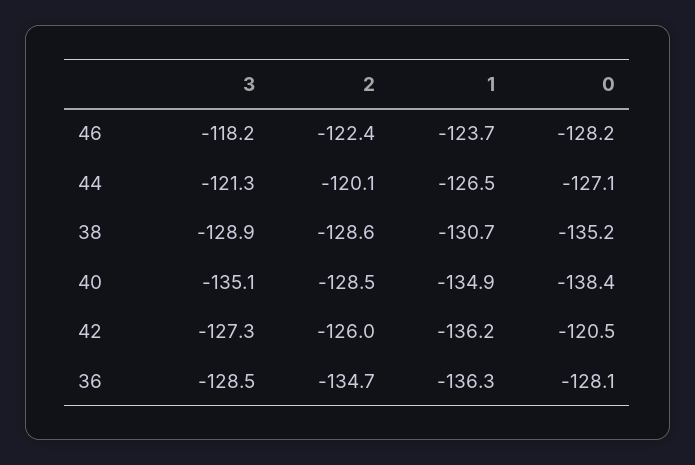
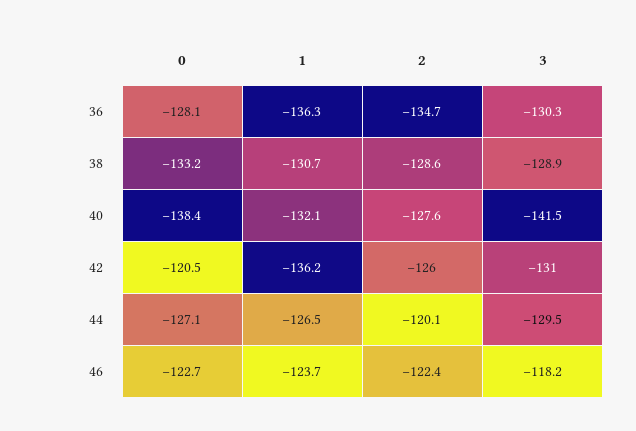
  {
    "3": {
      "46": -118.2,
-     "44": -121.3,
+     "44": -129.5,
      "38": -128.9,
-     "40": -135.1,
+     "40": -141.5,
-     "42": -127.3,
+     "42": -131,
-     "36": -128.5
+     "36": -130.3
    },
    "2": {
      "46": -122.4,
      "44": -120.1,
      "38": -128.6,
-     "40": -128.5,
+     "40": -127.6,
      "42": -126,
      "36": -134.7
    },
    "1": {
      "46": -123.7,
      "44": -126.5,
      "38": -130.7,
-     "40": -134.9,
+     "40": -132.1,
      "42": -136.2,
      "36": -136.3
    },
    "0": {
-     "46": -128.2,
+     "46": -122.7,
      "44": -127.1,
-     "38": -135.2,
+     "38": -133.2,
      "40": -138.4,
      "42": -120.5,
      "36": -128.1
    }
  }

